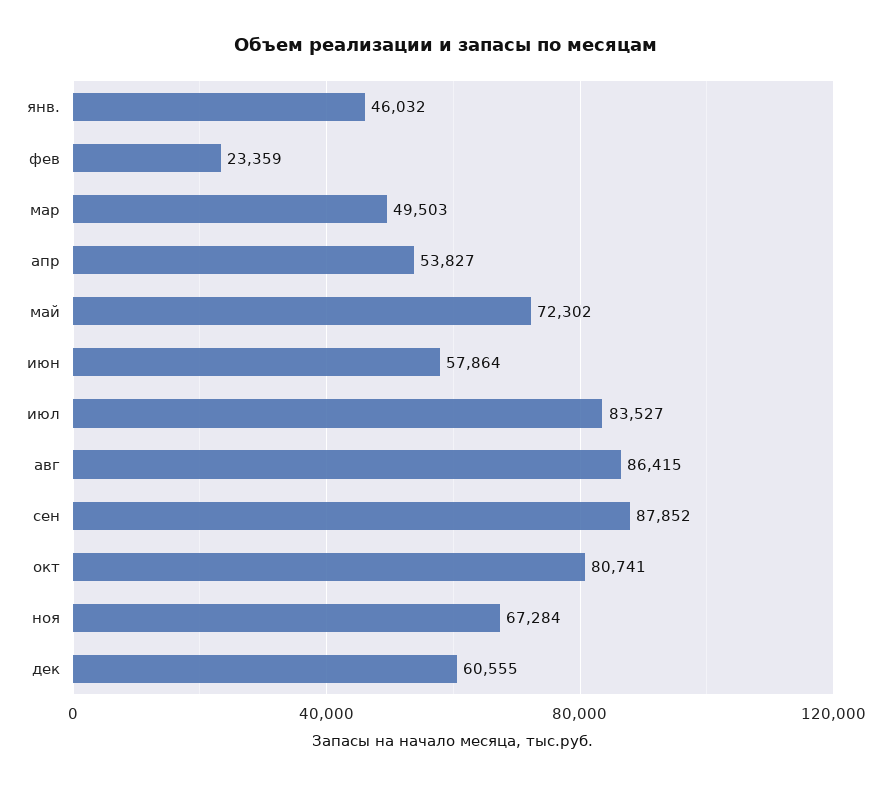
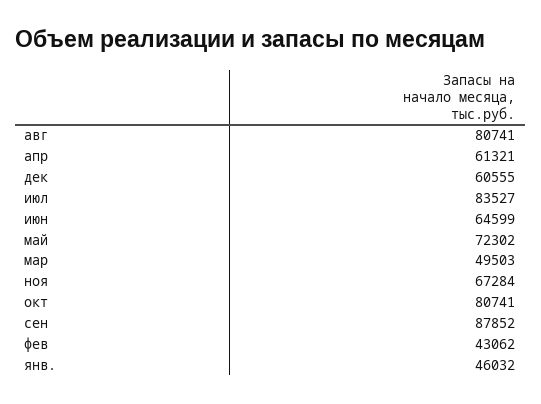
  {
    "янв.": 46032,
-   "фев": 23359,
+   "фев": 43062,
    "мар": 49503,
-   "апр": 53827,
+   "апр": 61321,
    "май": 72302,
-   "июн": 57864,
+   "июн": 64599,
    "июл": 83527,
-   "авг": 86415,
+   "авг": 80741,
    "сен": 87852,
    "окт": 80741,
    "ноя": 67284,
    "дек": 60555
  }

